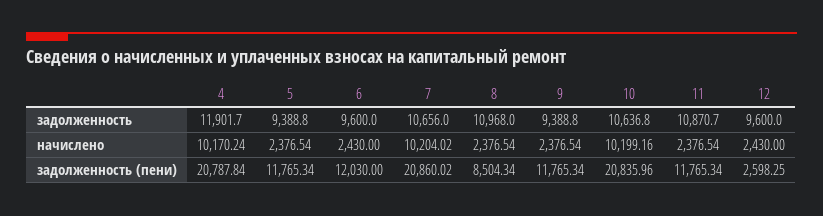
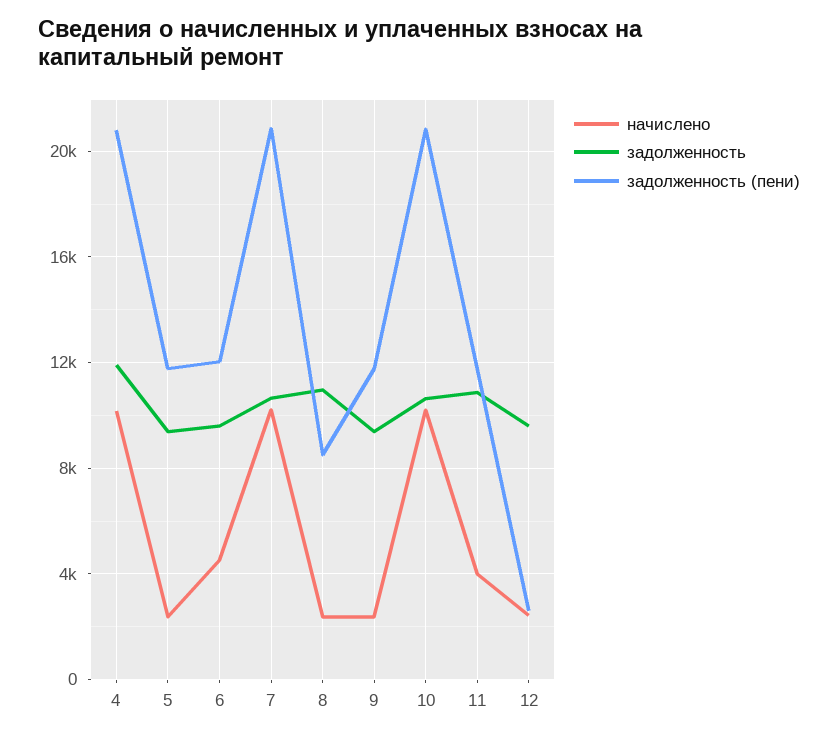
  {
    "задолженность": {
      "4": 11901.7,
      "5": 9388.8,
      "6": 9600,
      "7": 10656,
      "8": 10968,
      "9": 9388.8,
      "10": 10636.8,
      "11": 10870.7,
      "12": 9600
    },
    "начислено": {
      "4": 10170.24,
      "5": 2376.54,
-     "6": 2430,
+     "6": 4500,
      "7": 10204.02,
      "8": 2376.54,
      "9": 2376.54,
      "10": 10199.16,
-     "11": 2376.54,
+     "11": 4000,
      "12": 2430
    },
    "задолженность (пени)": {
      "4": 20787.84,
      "5": 11765.34,
      "6": 12030,
      "7": 20860.02,
      "8": 8504.34,
      "9": 11765.34,
      "10": 20835.96,
      "11": 11765.34,
      "12": 2598.25
    }
  }

